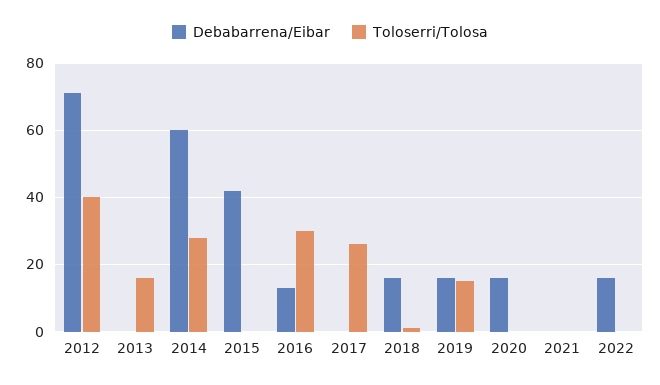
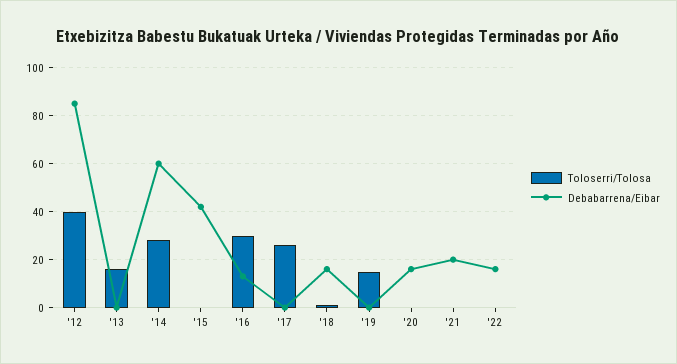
  {
    "Debabarrena/Eibar": {
-     "2012": 70,
+     "2012": 85,
      "2013": 0,
      "2014": 60,
      "2015": 40,
      "2016": 15,
      "2017": 0,
      "2018": 15,
-     "2019": 15,
+     "2019": 0,
      "2020": 15,
-     "2021": 0,
+     "2021": 20,
      "2022": 15
    },
    "Toloserri/Tolosa": {
      "2012": 40,
      "2013": 15,
      "2014": 30,
      "2015": 0,
      "2016": 30,
      "2017": 25,
      "2018": 0,
      "2019": 15,
      "2020": 0,
      "2021": 0,
      "2022": 0
    }
  }

